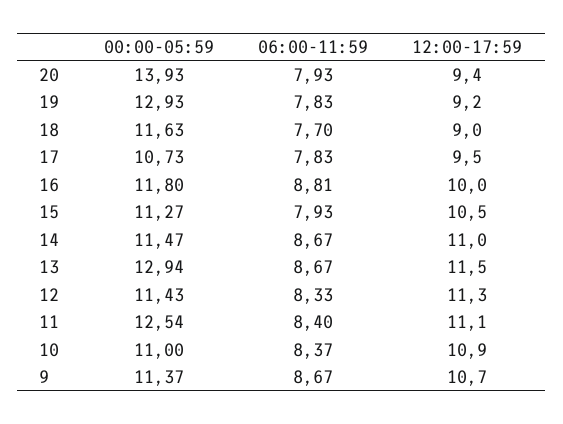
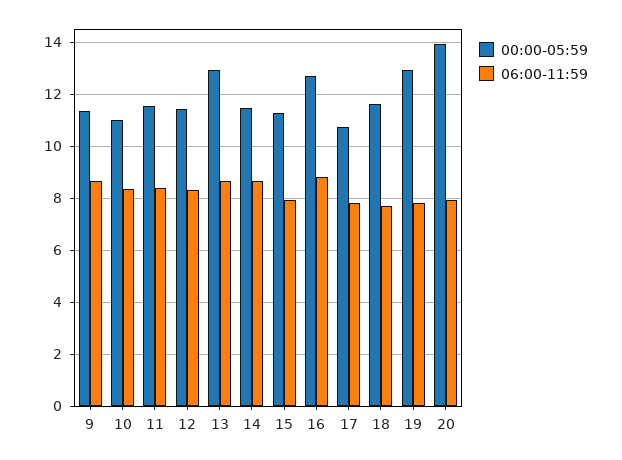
  {
    "00:00-05:59": {
      "20": 13.93,
      "19": 12.93,
      "18": 11.63,
      "17": 10.73,
-     "16": 11.8,
+     "16": 12.75,
      "15": 11.27,
      "14": 11.47,
      "13": 12.94,
      "12": 11.43,
-     "11": 12.54,
+     "11": 11.5,
      "10": 11,
      "9": 11.37
    },
    "06:00-11:59": {
      "20": 7.93,
      "19": 7.83,
      "18": 7.7,
      "17": 7.83,
      "16": 8.81,
      "15": 7.93,
      "14": 8.67,
      "13": 8.67,
      "12": 8.33,
      "11": 8.4,
      "10": 8.37,
      "9": 8.67
-   },
+   }
-   "12:00-17:59": {
-     "20": 9.4,
-     "19": 9.2,
-     "18": 9,
-     "17": 9.5,
-     "16": 10,
-     "15": 10.5,
-     "14": 11,
-     "13": 11.5,
-     "12": 11.3,
-     "11": 11.1,
-     "10": 10.9,
-     "9": 10.7
-   }
  }

